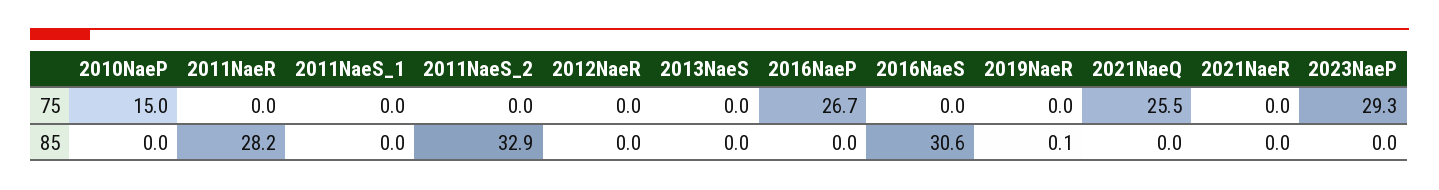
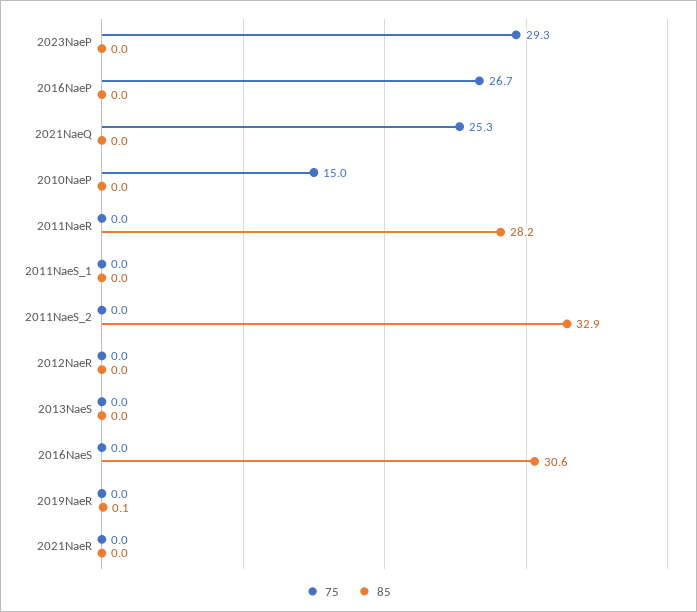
  {
    "75": {
      "2010NaeP": 15,
      "2011NaeR": 0,
      "2011NaeS_1": 0,
      "2011NaeS_2": 0,
      "2012NaeR": 0,
      "2013NaeS": 0,
      "2016NaeP": 26.7,
      "2016NaeS": 0,
      "2019NaeR": 0,
-     "2021NaeQ": 25.5,
+     "2021NaeQ": 25.3,
      "2021NaeR": 0,
      "2023NaeP": 29.3
    },
    "85": {
      "2010NaeP": 0,
      "2011NaeR": 28.2,
      "2011NaeS_1": 0,
      "2011NaeS_2": 32.9,
      "2012NaeR": 0,
      "2013NaeS": 0,
      "2016NaeP": 0,
      "2016NaeS": 30.6,
      "2019NaeR": 0.1,
      "2021NaeQ": 0,
      "2021NaeR": 0,
      "2023NaeP": 0
    }
  }

